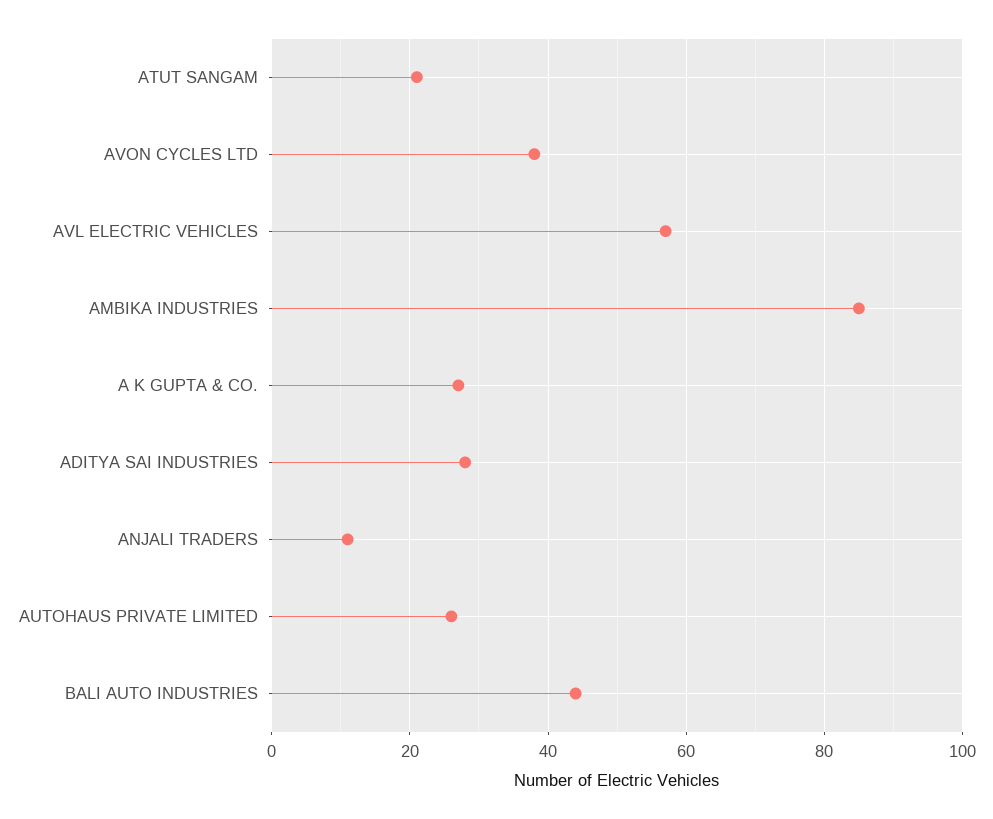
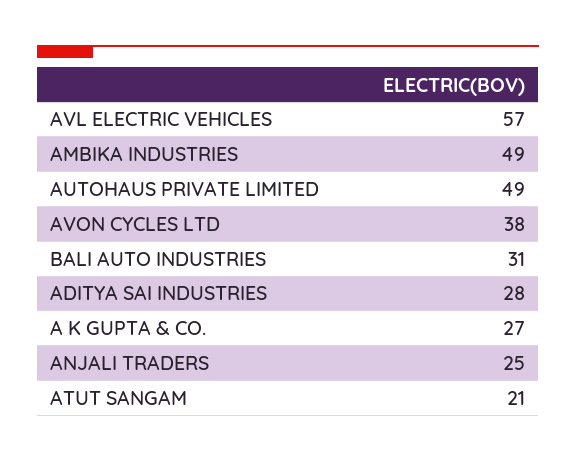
  {
    "ATUT SANGAM": 21,
    "AVON CYCLES LTD": 38,
    "AVL ELECTRIC VEHICLES": 57,
-   "AMBIKA INDUSTRIES": 85,
+   "AMBIKA INDUSTRIES": 49,
    "A K GUPTA & CO.": 27,
    "ADITYA SAI INDUSTRIES": 28,
-   "ANJALI TRADERS": 10,
+   "ANJALI TRADERS": 25,
-   "AUTOHAUS PRIVATE LIMITED": 25,
+   "AUTOHAUS PRIVATE LIMITED": 49,
-   "BALI AUTO INDUSTRIES": 45
+   "BALI AUTO INDUSTRIES": 31
  }

